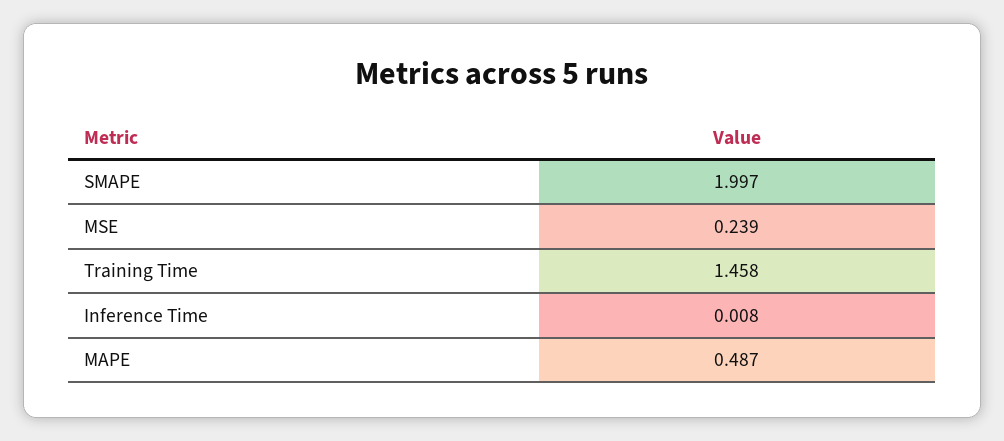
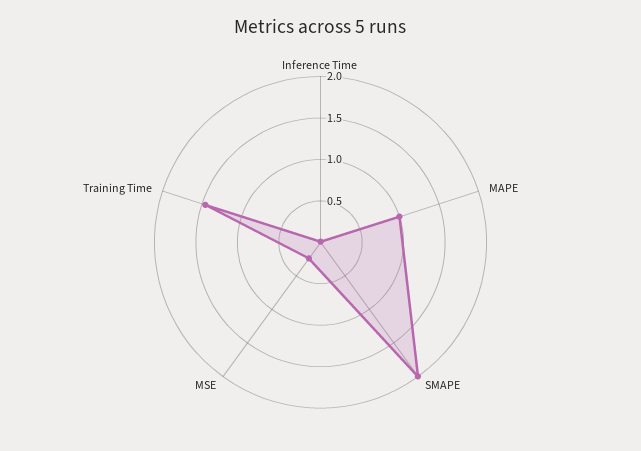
  {
    "SMAPE": 1.997,
    "MSE": 0.239,
    "Training Time": 1.458,
    "Inference Time": 0.008,
-   "MAPE": 0.487
+   "MAPE": 1
  }

